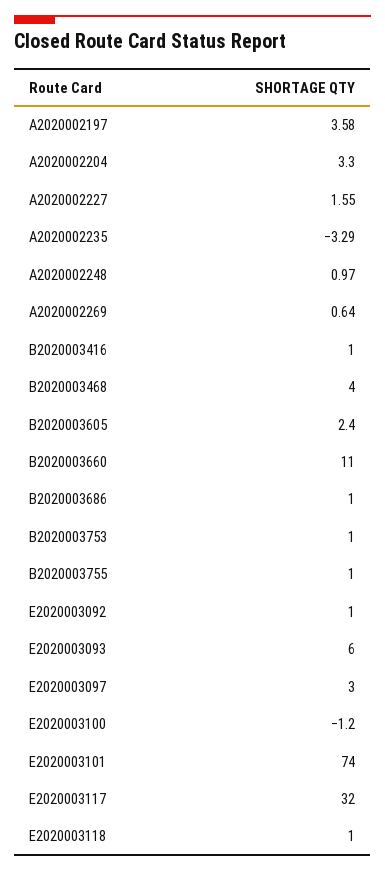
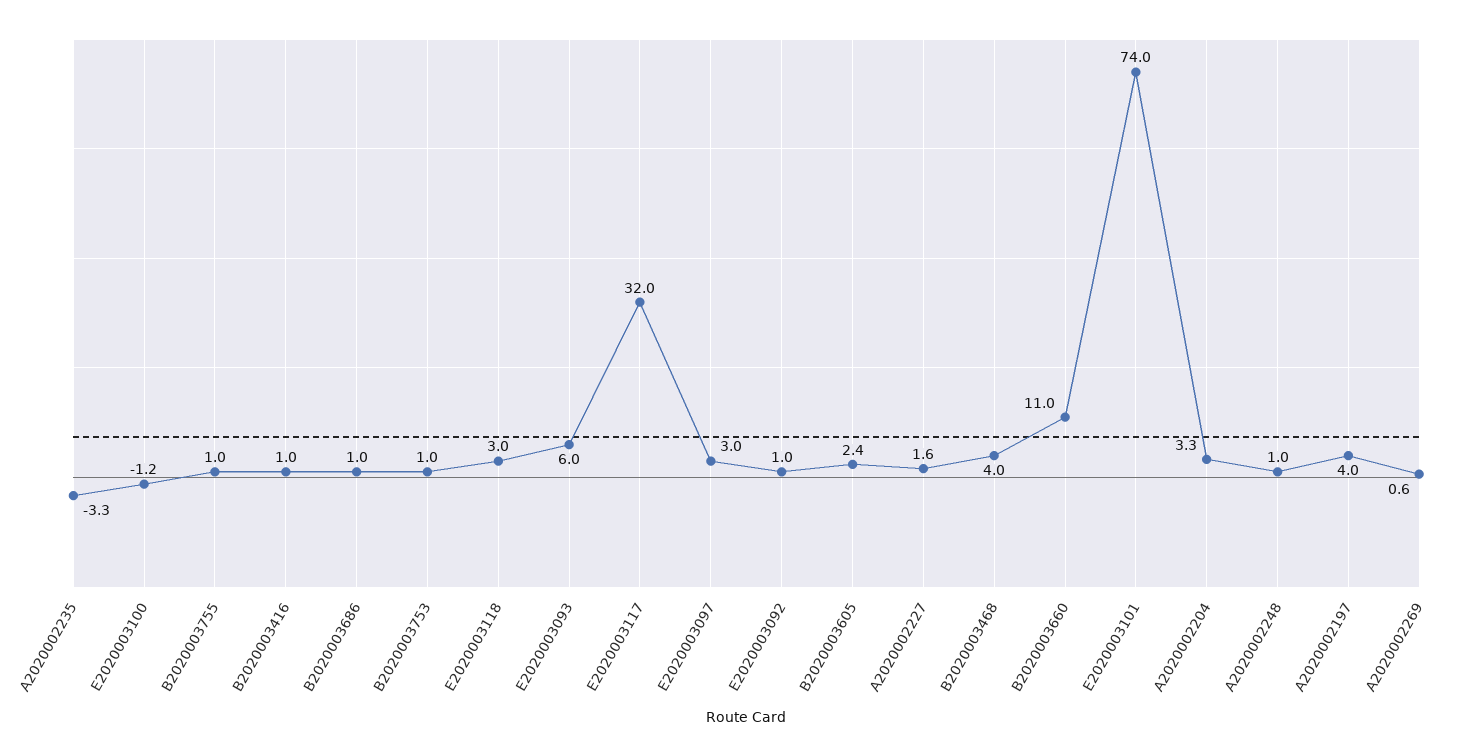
  {
-   "A2020002197": 3.58,
+   "A2020002197": 4,
    "A2020002204": 3.3,
    "A2020002227": 1.55,
    "A2020002235": -3.29,
    "A2020002248": 0.97,
    "A2020002269": 0.64,
    "B2020003416": 1,
    "B2020003468": 4,
    "B2020003605": 2.4,
    "B2020003660": 11,
    "B2020003686": 1,
    "B2020003753": 1,
    "B2020003755": 1,
    "E2020003092": 1,
    "E2020003093": 6,
    "E2020003097": 3,
    "E2020003100": -1.2,
    "E2020003101": 74,
    "E2020003117": 32,
-   "E2020003118": 1
+   "E2020003118": 3
  }

